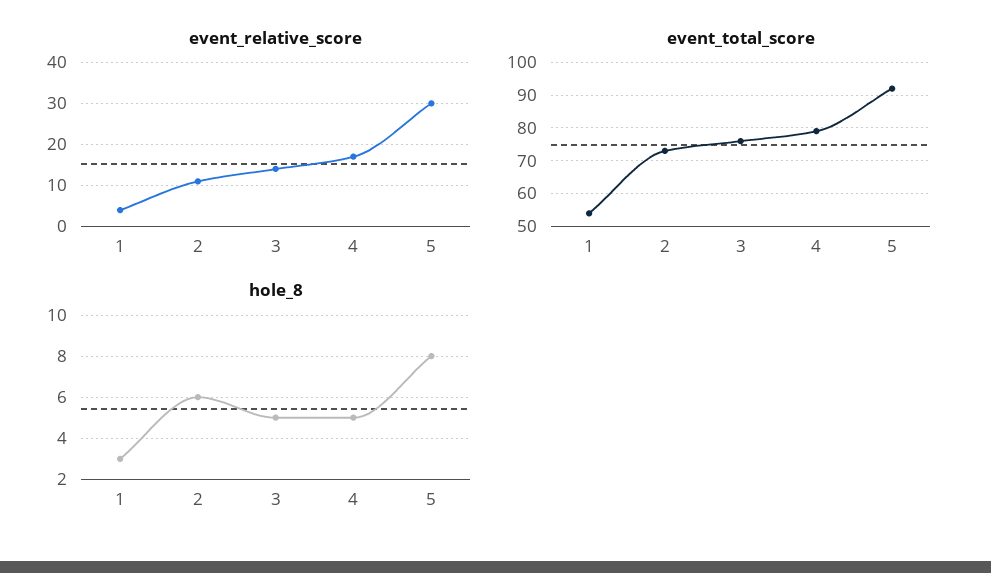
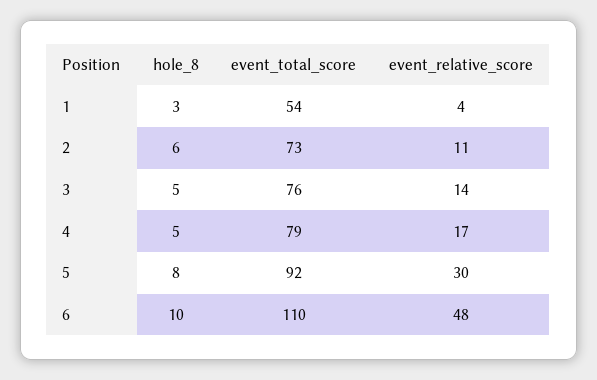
  {
    "event_relative_score": {
      "1": 4,
      "2": 11,
      "3": 14,
      "4": 17,
-     "5": 30
+     "5": 30,
+     "6": 48
    },
    "event_total_score": {
      "1": 54,
      "2": 73,
      "3": 76,
      "4": 79,
-     "5": 92
+     "5": 92,
+     "6": 110
    },
    "hole_8": {
      "1": 3,
      "2": 6,
      "3": 5,
      "4": 5,
-     "5": 8
+     "5": 8,
+     "6": 10
    }
  }

